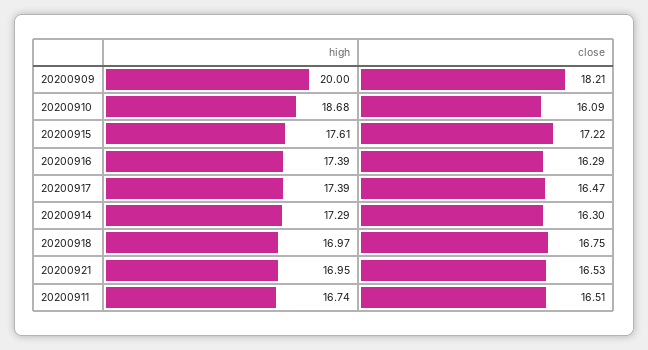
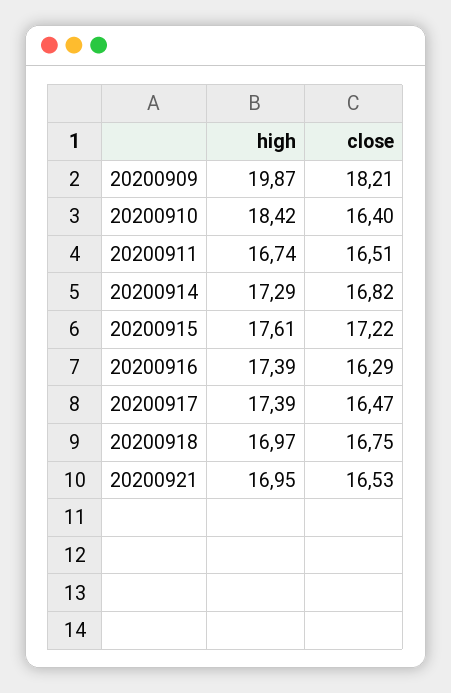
  {
    "high": {
-     "20200909": 20,
+     "20200909": 19.87,
-     "20200910": 18.68,
+     "20200910": 18.42,
      "20200915": 17.61,
      "20200916": 17.39,
      "20200917": 17.39,
      "20200914": 17.29,
      "20200918": 16.97,
      "20200921": 16.95,
      "20200911": 16.74
    },
    "close": {
      "20200909": 18.21,
-     "20200910": 16.09,
+     "20200910": 16.4,
      "20200915": 17.22,
      "20200916": 16.29,
      "20200917": 16.47,
-     "20200914": 16.3,
+     "20200914": 16.82,
      "20200918": 16.75,
      "20200921": 16.53,
      "20200911": 16.51
    }
  }

